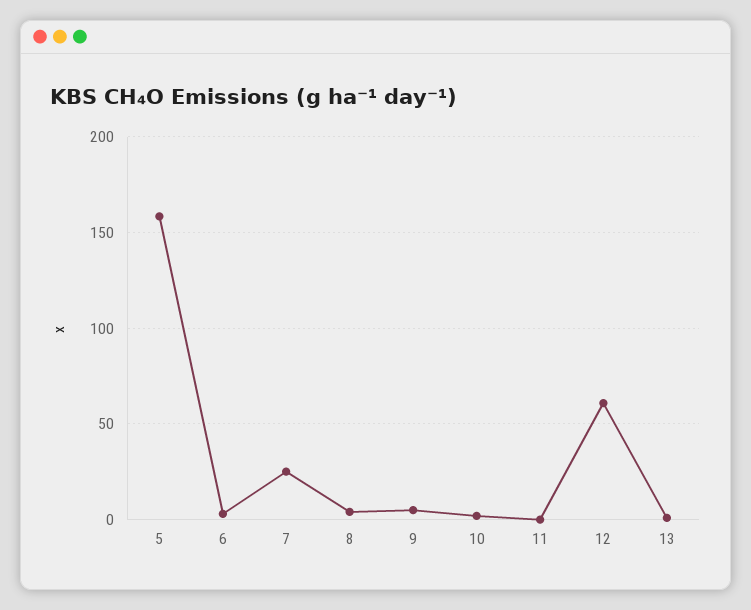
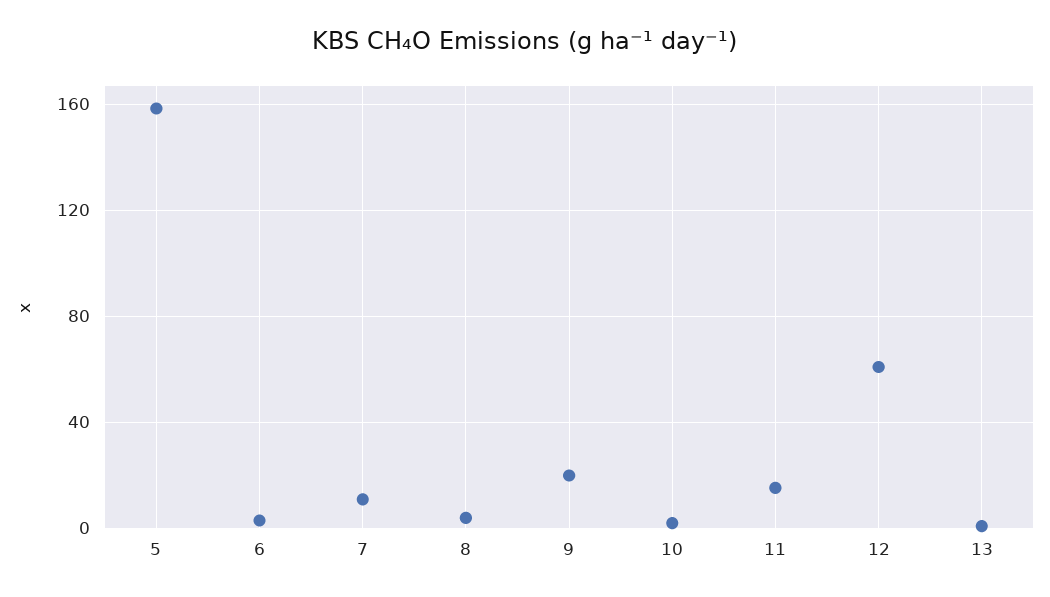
  {
    "5": 160,
    "6": 5,
-   "7": 25,
+   "7": 10,
    "8": 5,
-   "9": 5,
+   "9": 20,
    "10": 0,
-   "11": 0,
+   "11": 15,
    "12": 60,
    "13": 0
  }

